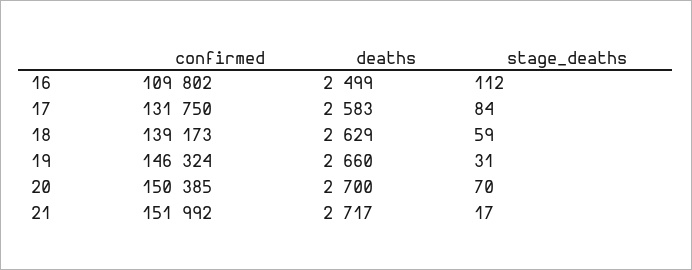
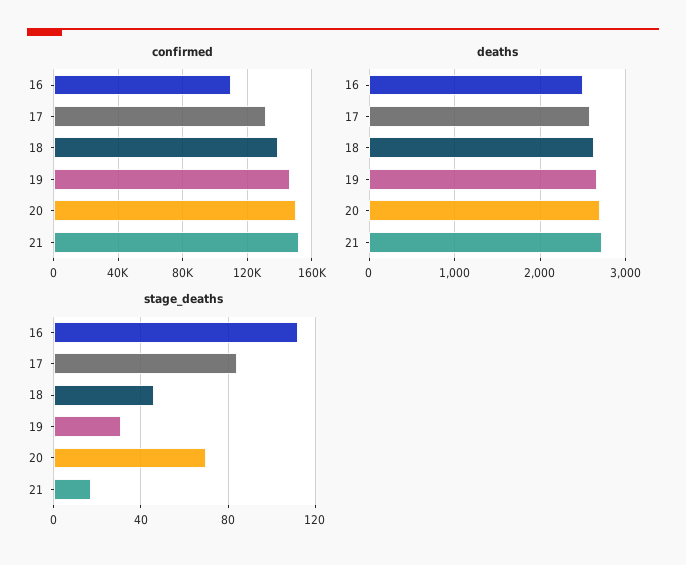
  {
    "confirmed": {
      "16": 109802,
      "17": 131750,
      "18": 139173,
      "19": 146324,
      "20": 150385,
      "21": 151992
    },
    "deaths": {
      "16": 2499,
      "17": 2583,
      "18": 2629,
      "19": 2660,
      "20": 2700,
      "21": 2717
    },
    "stage_deaths": {
      "16": 112,
      "17": 84,
-     "18": 59,
+     "18": 45,
      "19": 31,
      "20": 70,
      "21": 17
    }
  }

